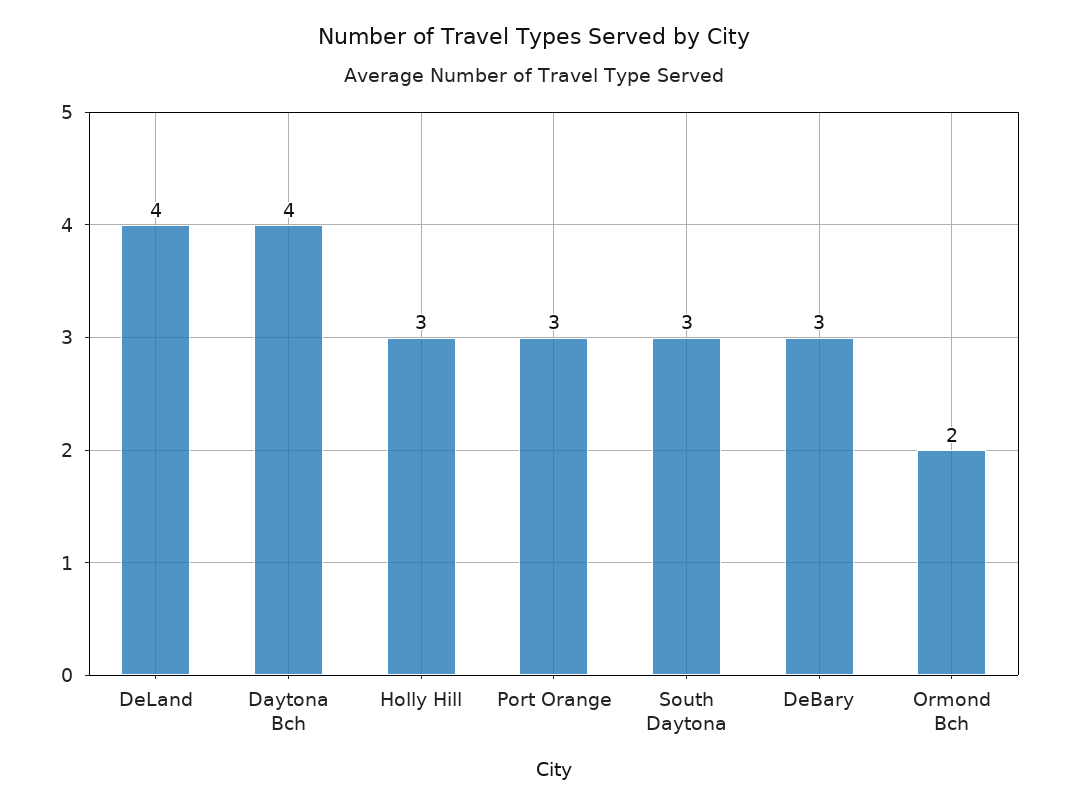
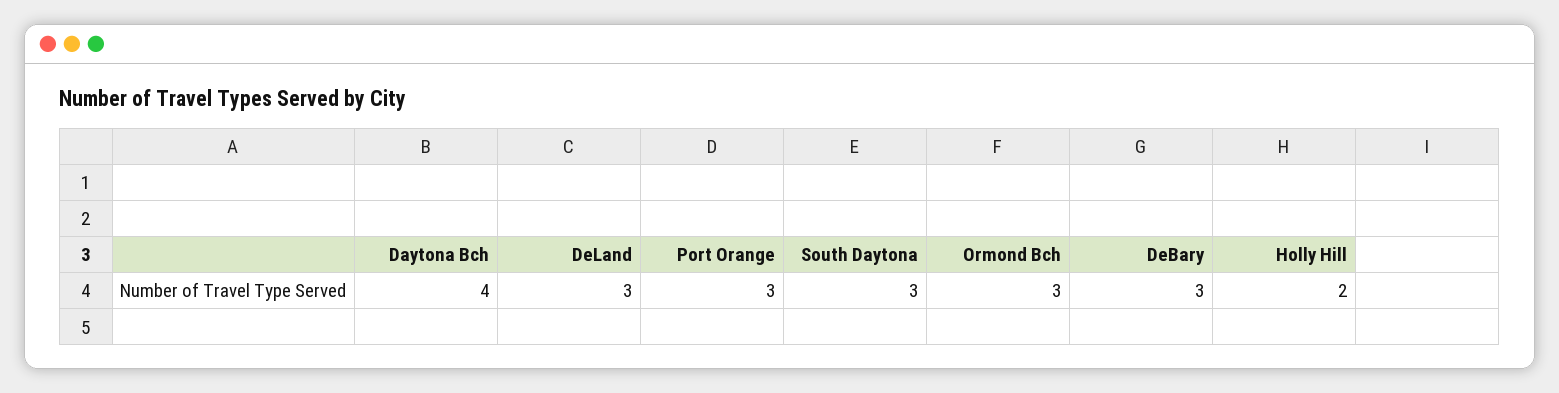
  {
-   "DeLand": 4,
+   "DeLand": 3,
    "Daytona Bch": 4,
-   "Holly Hill": 3,
+   "Holly Hill": 2,
    "Port Orange": 3,
    "South Daytona": 3,
    "DeBary": 3,
-   "Ormond Bch": 2
+   "Ormond Bch": 3
  }

